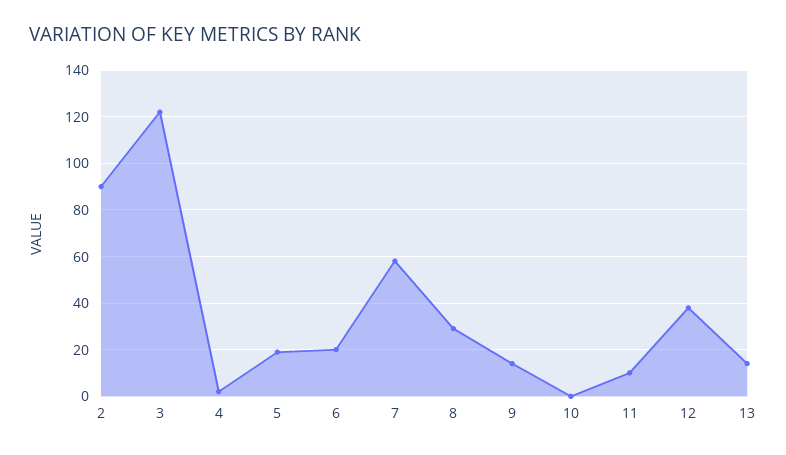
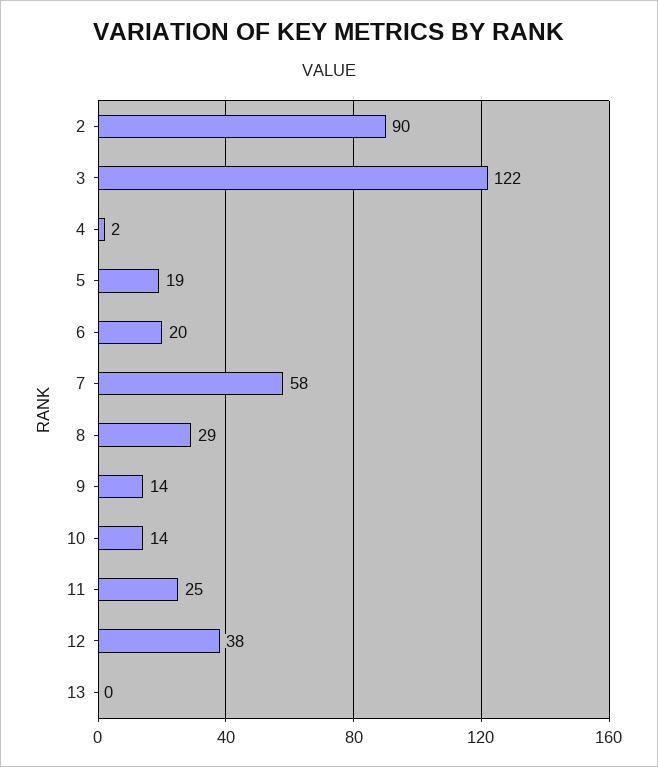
  {
    "2": 90,
    "3": 122,
    "4": 2,
    "5": 19,
    "6": 20,
    "7": 58,
    "8": 29,
    "9": 14,
-   "10": 0,
+   "10": 14,
-   "11": 10,
+   "11": 25,
    "12": 38,
-   "13": 15
+   "13": 0
  }

